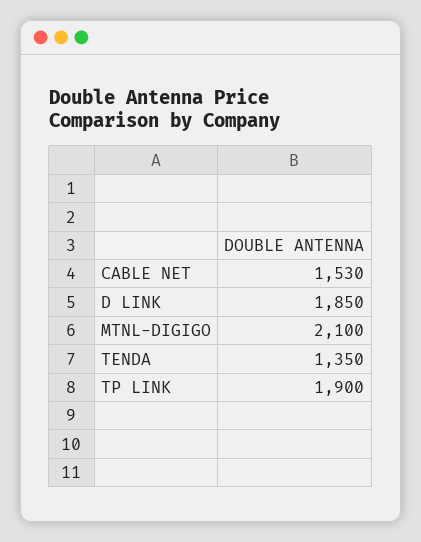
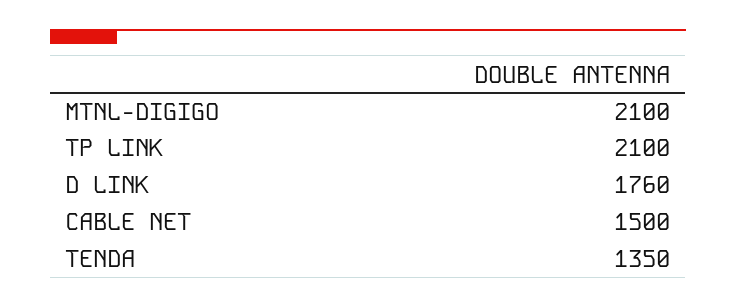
  {
-   "CABLE NET": 1530,
+   "CABLE NET": 1500,
-   "D LINK": 1850,
+   "D LINK": 1760,
    "MTNL-DIGIGO": 2100,
    "TENDA": 1350,
-   "TP LINK": 1900
+   "TP LINK": 2100
  }

